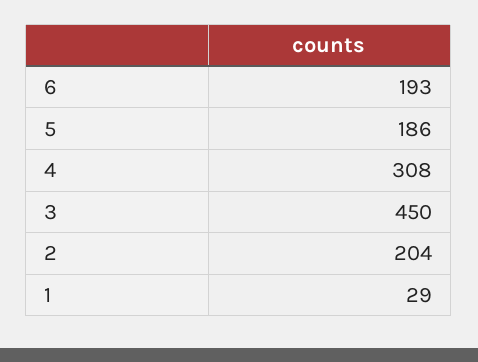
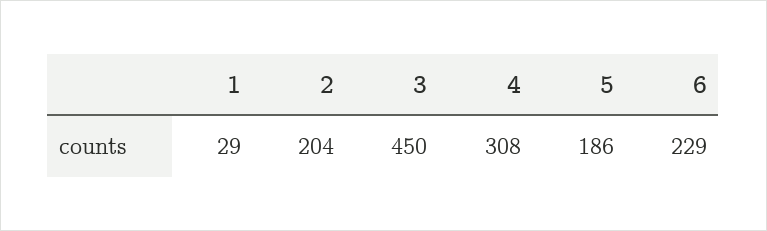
  {
-   "6": 193,
+   "6": 229,
    "5": 186,
    "4": 308,
    "3": 450,
    "2": 204,
    "1": 29
  }

